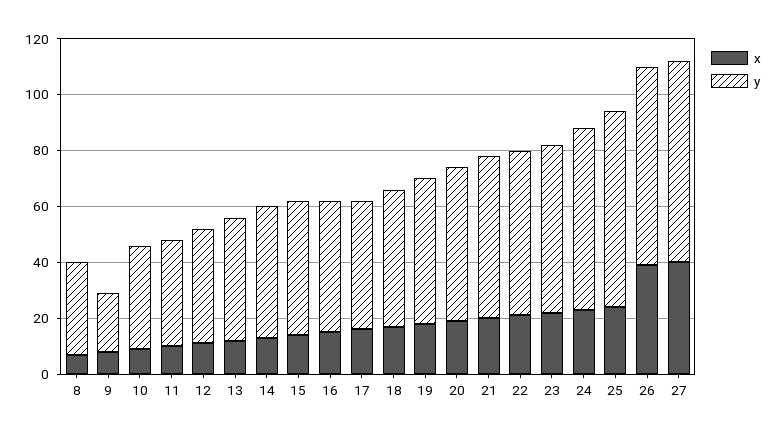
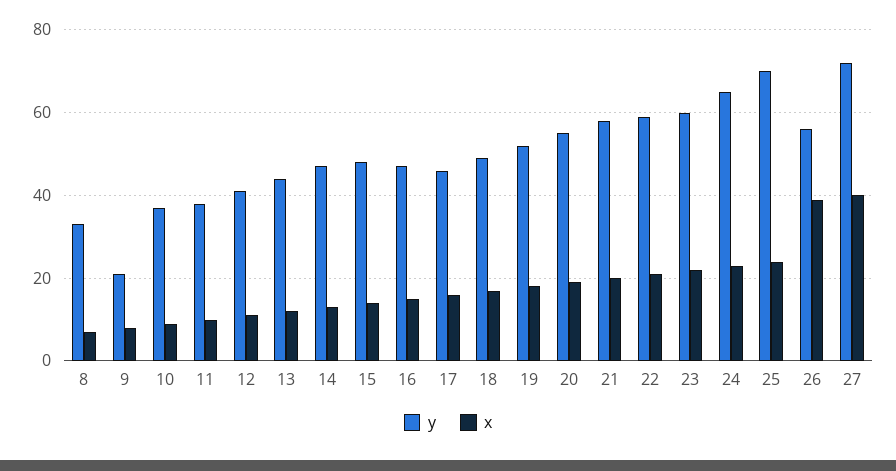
  {
    "x": {
      "8": 5,
      "9": 10,
      "10": 10,
      "11": 10,
      "12": 10,
      "13": 10,
      "14": 15,
      "15": 15,
      "16": 15,
      "17": 15,
      "18": 15,
      "19": 20,
      "20": 20,
      "21": 20,
      "22": 20,
      "23": 20,
      "24": 25,
      "25": 25,
      "26": 40,
      "27": 40
    },
    "y": {
      "8": 35,
      "9": 20,
      "10": 35,
      "11": 40,
      "12": 40,
      "13": 45,
      "14": 45,
      "15": 50,
      "16": 45,
      "17": 45,
      "18": 50,
      "19": 50,
      "20": 55,
      "21": 60,
      "22": 60,
      "23": 60,
      "24": 65,
      "25": 70,
-     "26": 70,
+     "26": 55,
      "27": 70
    }
  }

